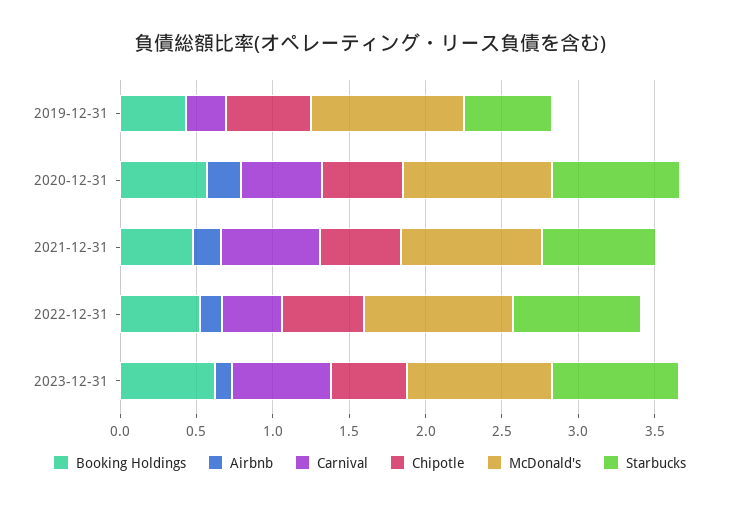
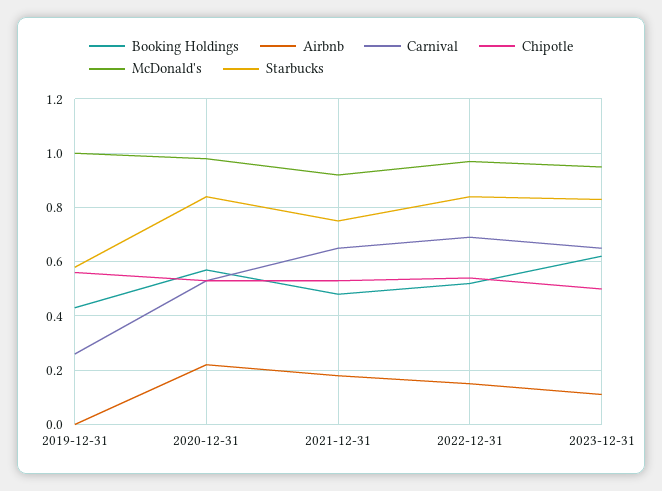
  {
    "Booking Holdings": {
      "2019-12-31": 0.45,
      "2020-12-31": 0.55,
      "2021-12-31": 0.5,
      "2022-12-31": 0.5,
      "2023-12-31": 0.6
    },
    "Airbnb": {
      "2019-12-31": 0,
      "2020-12-31": 0.2,
      "2021-12-31": 0.2,
      "2022-12-31": 0.15,
      "2023-12-31": 0.1
    },
    "Carnival": {
      "2019-12-31": 0.25,
      "2020-12-31": 0.55,
      "2021-12-31": 0.65,
-     "2022-12-31": 0.4,
+     "2022-12-31": 0.7,
      "2023-12-31": 0.65
    },
    "Chipotle": {
      "2019-12-31": 0.55,
      "2020-12-31": 0.55,
      "2021-12-31": 0.55,
      "2022-12-31": 0.55,
      "2023-12-31": 0.5
    },
    "McDonald's": {
      "2019-12-31": 1,
      "2020-12-31": 1,
      "2021-12-31": 0.9,
      "2022-12-31": 0.95,
      "2023-12-31": 0.95
    },
    "Starbucks": {
      "2019-12-31": 0.6,
      "2020-12-31": 0.85,
      "2021-12-31": 0.75,
      "2022-12-31": 0.85,
      "2023-12-31": 0.85
    }
  }

